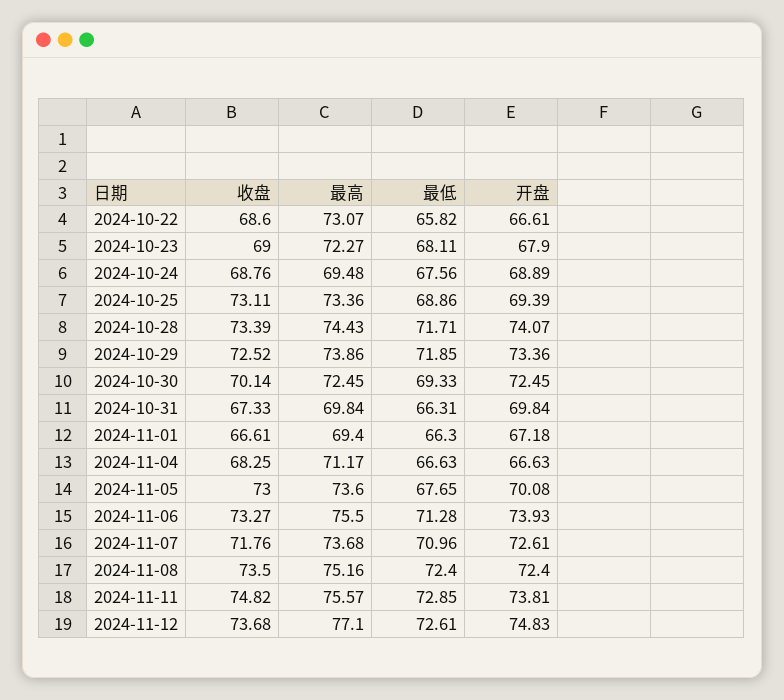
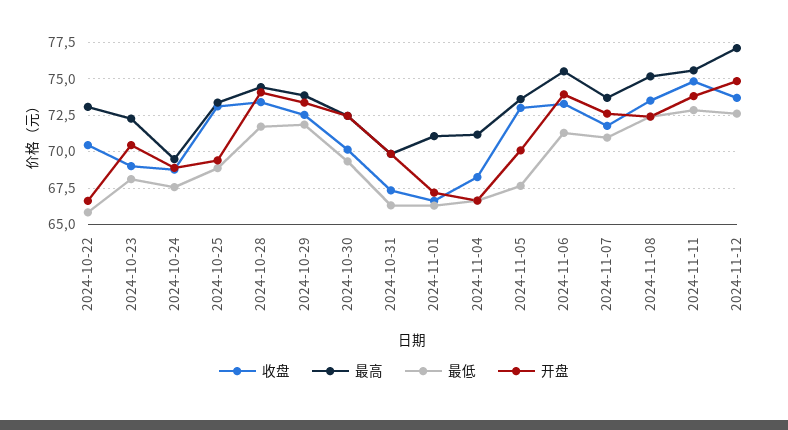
  {
    "收盘": {
-     "2024-10-22": 68.6,
+     "2024-10-22": 70.5,
      "2024-10-23": 69,
      "2024-10-24": 68.76,
      "2024-10-25": 73.11,
      "2024-10-28": 73.39,
      "2024-10-29": 72.52,
      "2024-10-30": 70.14,
      "2024-10-31": 67.33,
      "2024-11-01": 66.61,
      "2024-11-04": 68.25,
      "2024-11-05": 73,
      "2024-11-06": 73.27,
      "2024-11-07": 71.76,
      "2024-11-08": 73.5,
      "2024-11-11": 74.82,
      "2024-11-12": 73.68
    },
    "最高": {
      "2024-10-22": 73.07,
      "2024-10-23": 72.27,
      "2024-10-24": 69.48,
      "2024-10-25": 73.36,
      "2024-10-28": 74.43,
      "2024-10-29": 73.86,
      "2024-10-30": 72.45,
      "2024-10-31": 69.84,
-     "2024-11-01": 69.4,
+     "2024-11-01": 71,
      "2024-11-04": 71.17,
      "2024-11-05": 73.6,
      "2024-11-06": 75.5,
      "2024-11-07": 73.68,
      "2024-11-08": 75.16,
      "2024-11-11": 75.57,
      "2024-11-12": 77.1
    },
    "最低": {
      "2024-10-22": 65.82,
      "2024-10-23": 68.11,
      "2024-10-24": 67.56,
      "2024-10-25": 68.86,
      "2024-10-28": 71.71,
      "2024-10-29": 71.85,
      "2024-10-30": 69.33,
      "2024-10-31": 66.31,
      "2024-11-01": 66.3,
      "2024-11-04": 66.63,
      "2024-11-05": 67.65,
      "2024-11-06": 71.28,
      "2024-11-07": 70.96,
      "2024-11-08": 72.4,
      "2024-11-11": 72.85,
      "2024-11-12": 72.61
    },
    "开盘": {
      "2024-10-22": 66.61,
-     "2024-10-23": 67.9,
+     "2024-10-23": 70.5,
      "2024-10-24": 68.89,
      "2024-10-25": 69.39,
      "2024-10-28": 74.07,
      "2024-10-29": 73.36,
      "2024-10-30": 72.45,
      "2024-10-31": 69.84,
      "2024-11-01": 67.18,
      "2024-11-04": 66.63,
      "2024-11-05": 70.08,
      "2024-11-06": 73.93,
      "2024-11-07": 72.61,
      "2024-11-08": 72.4,
      "2024-11-11": 73.81,
      "2024-11-12": 74.83
    }
  }

